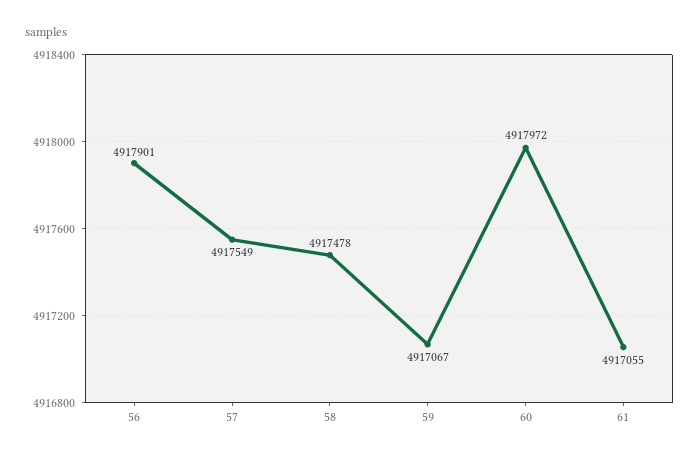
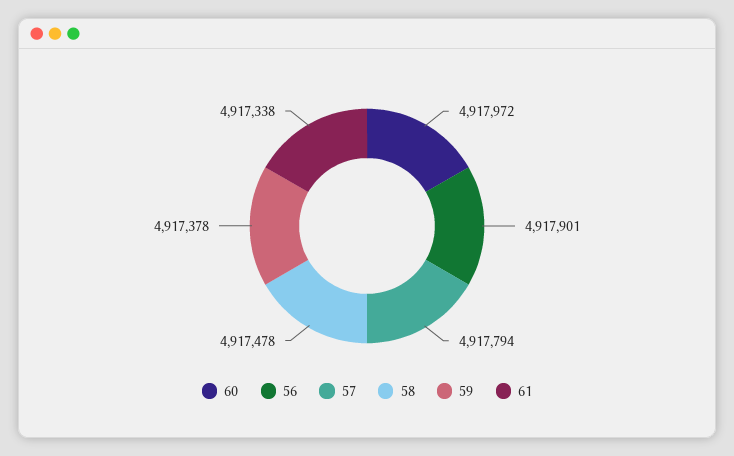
  {
    "56": 4917901,
-   "57": 4917549,
+   "57": 4917794,
    "58": 4917478,
-   "59": 4917067,
+   "59": 4917378,
    "60": 4917972,
-   "61": 4917055
+   "61": 4917338
  }

